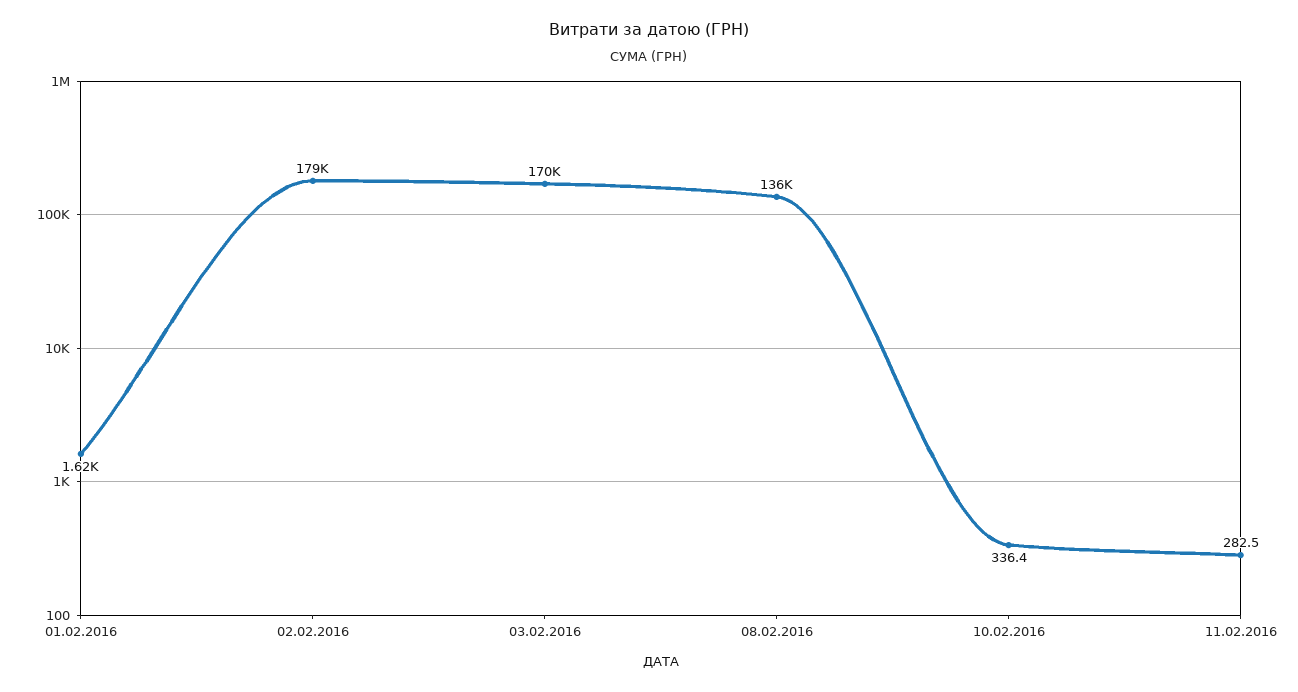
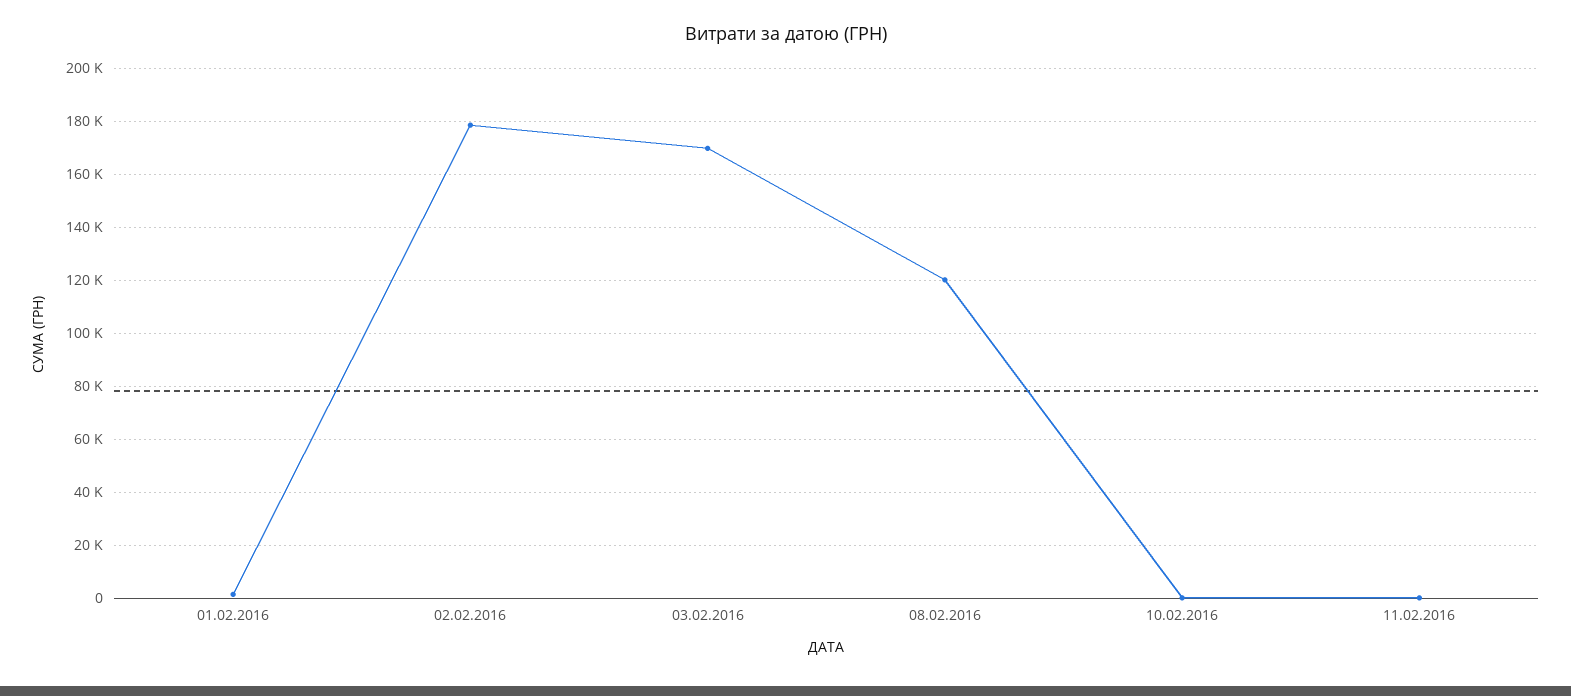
  {
    "01.02.2016": 1620,
    "02.02.2016": 179000,
    "03.02.2016": 170000,
-   "08.02.2016": 136000,
+   "08.02.2016": 120000,
    "10.02.2016": 336.4,
    "11.02.2016": 282.5
  }

